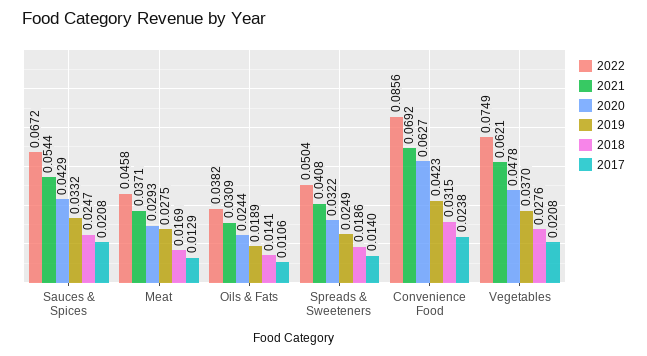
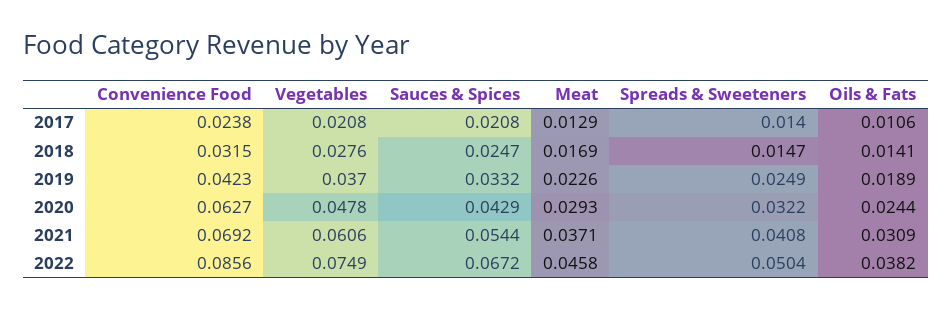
  {
    "2022": {
      "Sauces & Spices": 0.0672,
      "Meat": 0.0458,
      "Oils & Fats": 0.0382,
      "Spreads & Sweeteners": 0.0504,
      "Convenience Food": 0.0856,
      "Vegetables": 0.0749
    },
    "2021": {
      "Sauces & Spices": 0.0544,
      "Meat": 0.0371,
      "Oils & Fats": 0.0309,
      "Spreads & Sweeteners": 0.0408,
      "Convenience Food": 0.0692,
-     "Vegetables": 0.0621
+     "Vegetables": 0.0606
    },
    "2020": {
      "Sauces & Spices": 0.0429,
      "Meat": 0.0293,
      "Oils & Fats": 0.0244,
      "Spreads & Sweeteners": 0.0322,
      "Convenience Food": 0.0627,
      "Vegetables": 0.0478
    },
    "2019": {
      "Sauces & Spices": 0.0332,
-     "Meat": 0.0275,
+     "Meat": 0.0226,
      "Oils & Fats": 0.0189,
      "Spreads & Sweeteners": 0.0249,
      "Convenience Food": 0.0423,
      "Vegetables": 0.037
    },
    "2018": {
      "Sauces & Spices": 0.0247,
      "Meat": 0.0169,
      "Oils & Fats": 0.0141,
-     "Spreads & Sweeteners": 0.0186,
+     "Spreads & Sweeteners": 0.0147,
      "Convenience Food": 0.0315,
      "Vegetables": 0.0276
    },
    "2017": {
      "Sauces & Spices": 0.0208,
      "Meat": 0.0129,
      "Oils & Fats": 0.0106,
      "Spreads & Sweeteners": 0.014,
      "Convenience Food": 0.0238,
      "Vegetables": 0.0208
    }
  }

